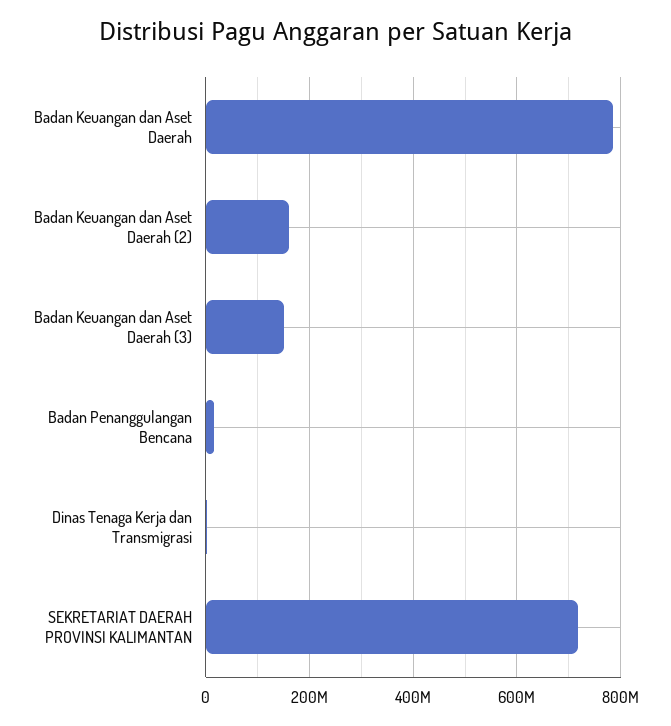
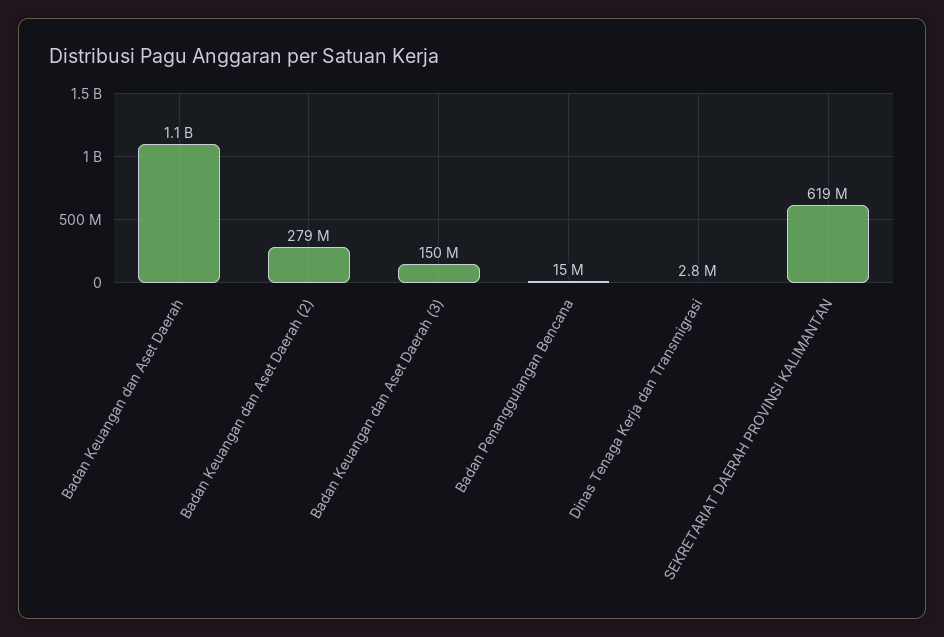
  {
-   "Badan Keuangan dan Aset Daerah": 780000000,
+   "Badan Keuangan dan Aset Daerah": 1100000000,
-   "Badan Keuangan dan Aset Daerah (2)": 160000000,
+   "Badan Keuangan dan Aset Daerah (2)": 279000000,
    "Badan Keuangan dan Aset Daerah (3)": 150000000,
    "Badan Penanggulangan Bencana": 15000000,
    "Dinas Tenaga Kerja dan Transmigrasi": 2800000,
-   "SEKRETARIAT DAERAH PROVINSI KALIMANTAN": 720000000
+   "SEKRETARIAT DAERAH PROVINSI KALIMANTAN": 619000000
  }

